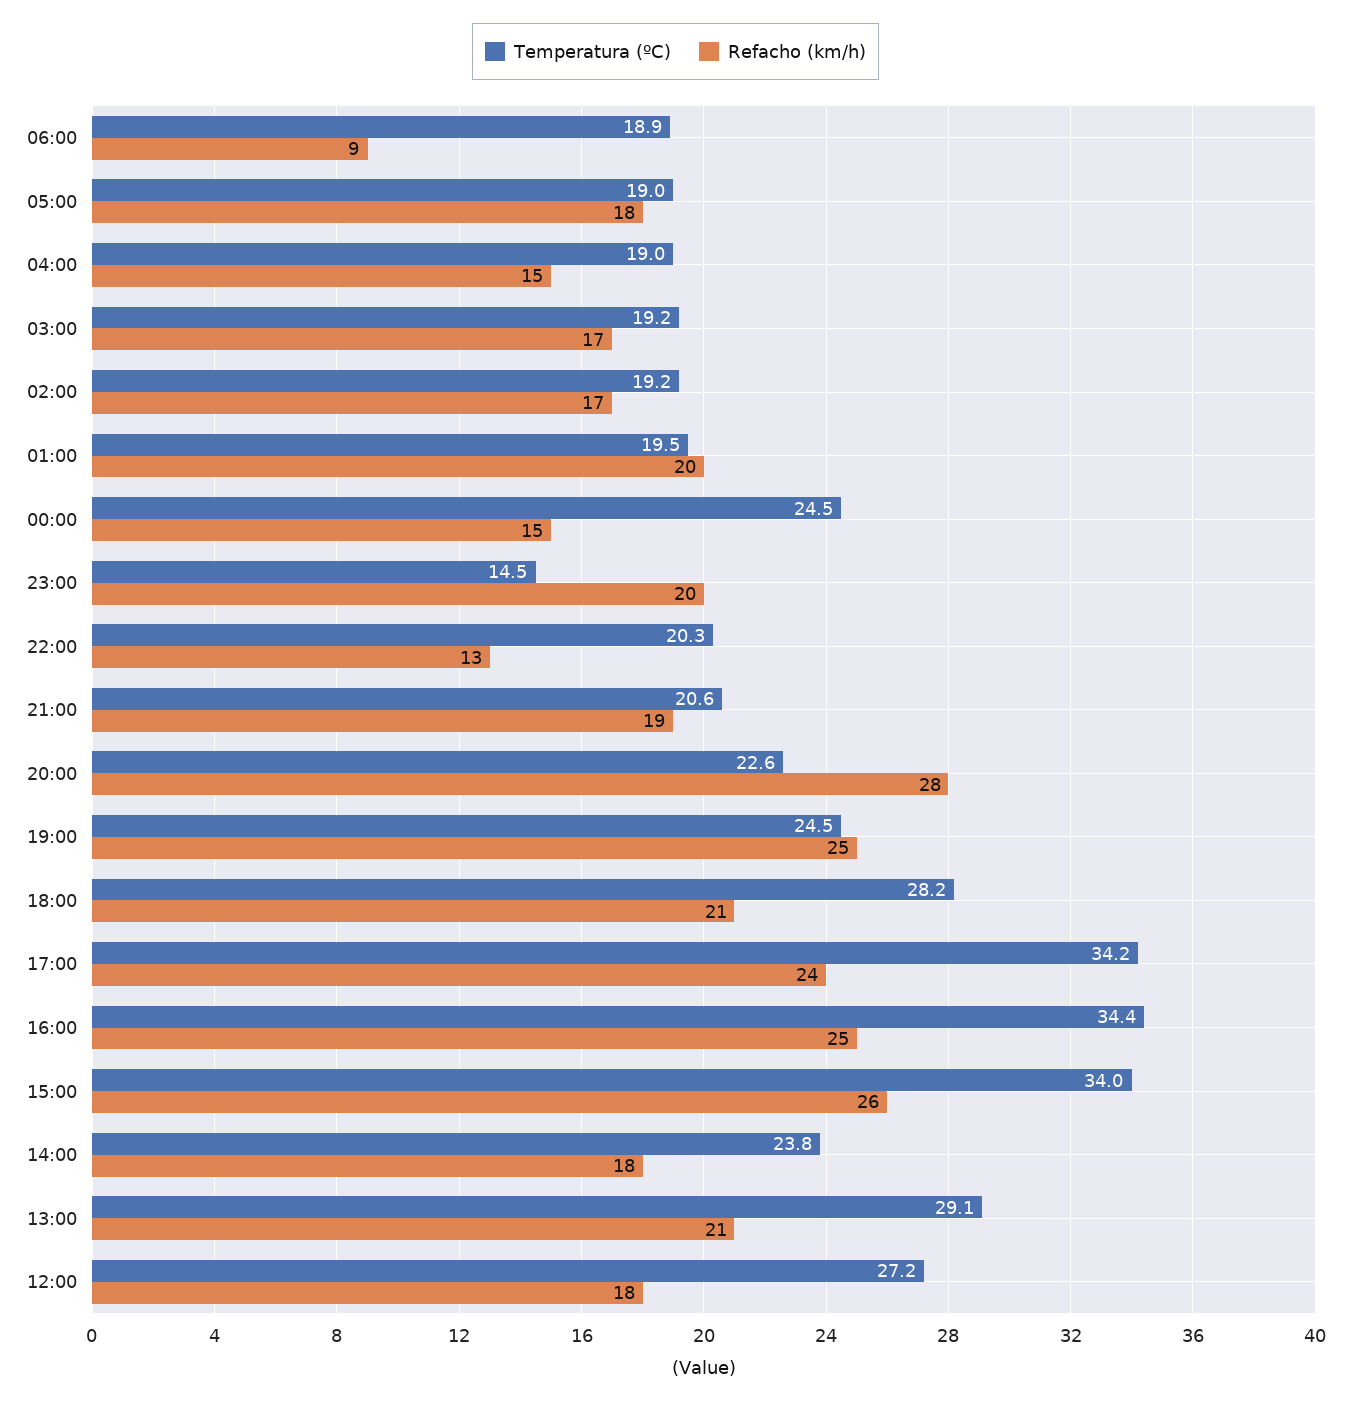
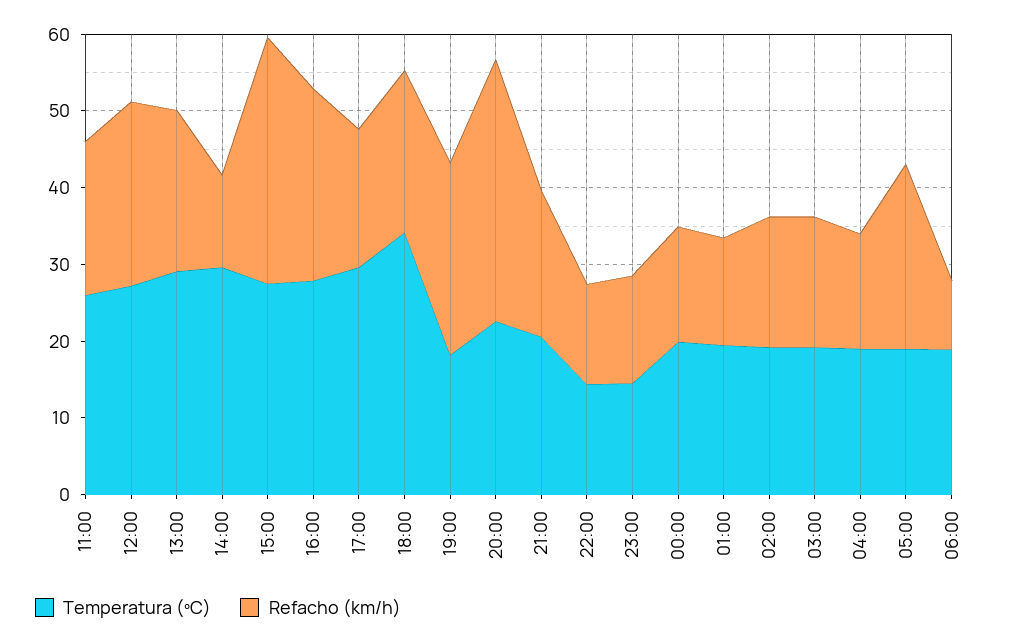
  {
    "Temperatura (ºC)": {
      "06:00": 18.9,
      "05:00": 19,
      "04:00": 19,
      "03:00": 19.2,
      "02:00": 19.2,
      "01:00": 19.5,
-     "00:00": 24.5,
+     "00:00": 20,
      "23:00": 14.5,
-     "22:00": 20.3,
+     "22:00": 14,
      "21:00": 20.6,
      "20:00": 22.6,
-     "19:00": 24.5,
+     "19:00": 18,
-     "18:00": 28.2,
+     "18:00": 34,
-     "17:00": 34.2,
+     "17:00": 30,
-     "16:00": 34.4,
+     "16:00": 28,
-     "15:00": 34,
+     "15:00": 28,
-     "14:00": 23.8,
+     "14:00": 30,
      "13:00": 29.1,
-     "12:00": 27.2
+     "12:00": 27.2,
+     "11:00": 26
    },
    "Refacho (km/h)": {
      "06:00": 9,
-     "05:00": 18,
+     "05:00": 24,
      "04:00": 15,
      "03:00": 17,
      "02:00": 17,
-     "01:00": 20,
+     "01:00": 14,
      "00:00": 15,
-     "23:00": 20,
+     "23:00": 14,
      "22:00": 13,
      "21:00": 19,
-     "20:00": 28,
+     "20:00": 34,
      "19:00": 25,
      "18:00": 21,
-     "17:00": 24,
+     "17:00": 18,
      "16:00": 25,
-     "15:00": 26,
+     "15:00": 32,
-     "14:00": 18,
+     "14:00": 12,
      "13:00": 21,
-     "12:00": 18
+     "12:00": 24,
+     "11:00": 20
    }
  }

